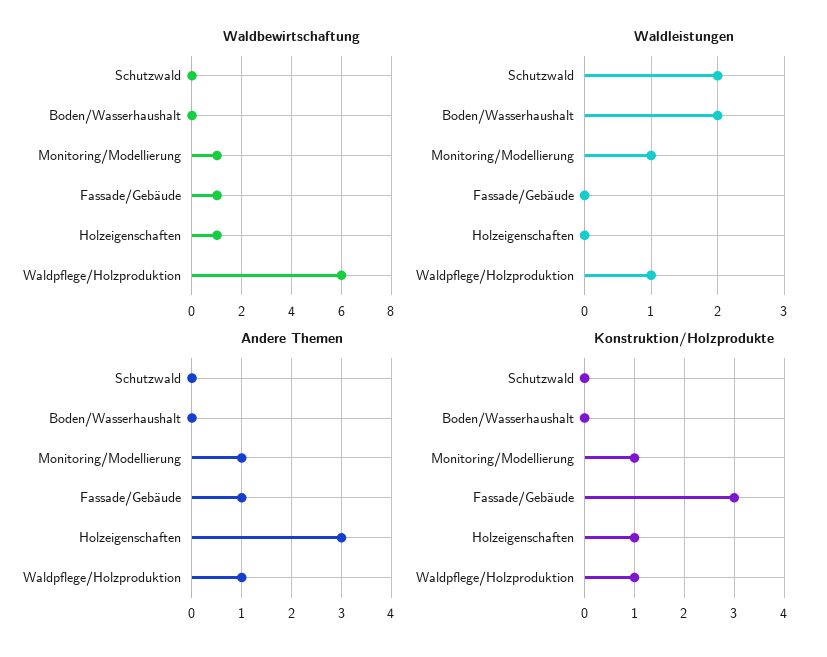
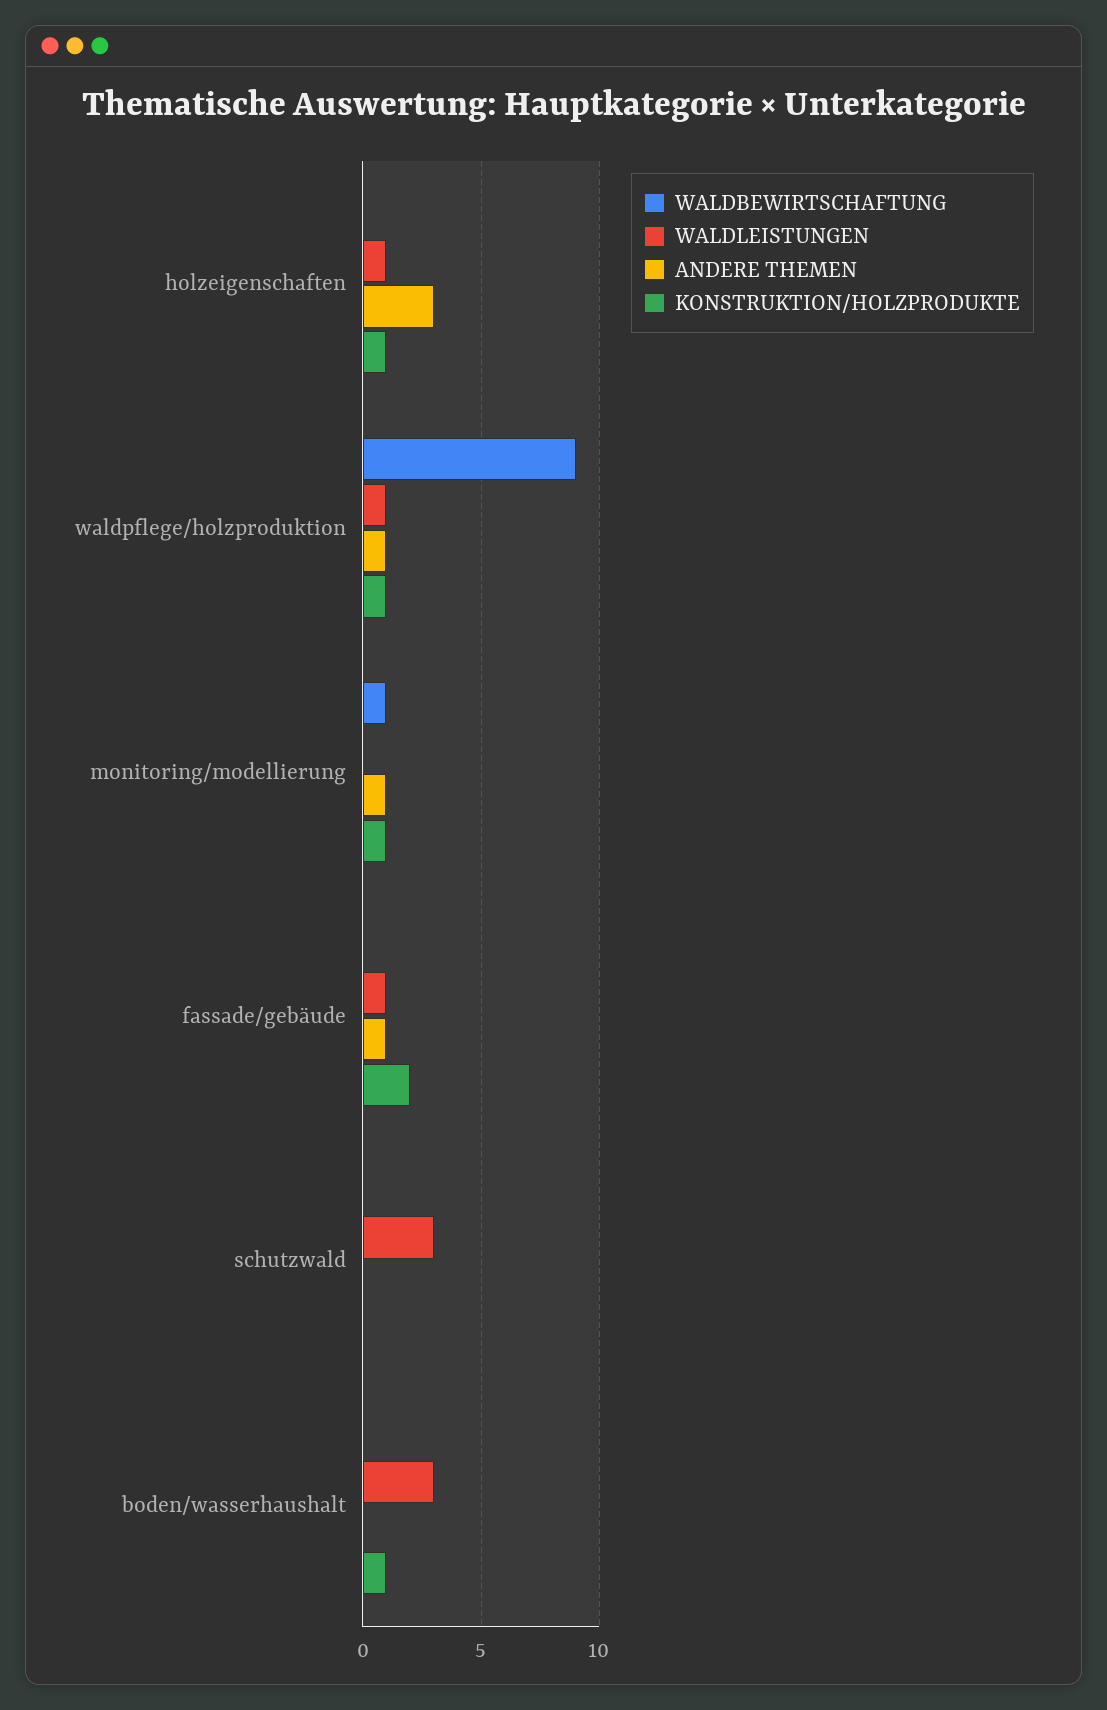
  {
    "Waldbewirtschaftung": {
      "Schutzwald": 0,
      "Boden/Wasserhaushalt": 0,
      "Monitoring/Modellierung": 1,
-     "Fassade/Gebäude": 1,
+     "Fassade/Gebäude": 0,
-     "Holzeigenschaften": 1,
+     "Holzeigenschaften": 0,
-     "Waldpflege/Holzproduktion": 6
+     "Waldpflege/Holzproduktion": 9
    },
    "Waldleistungen": {
-     "Schutzwald": 2,
+     "Schutzwald": 3,
-     "Boden/Wasserhaushalt": 2,
+     "Boden/Wasserhaushalt": 3,
-     "Monitoring/Modellierung": 1,
+     "Monitoring/Modellierung": 0,
-     "Fassade/Gebäude": 0,
+     "Fassade/Gebäude": 1,
-     "Holzeigenschaften": 0,
+     "Holzeigenschaften": 1,
      "Waldpflege/Holzproduktion": 1
    },
    "Andere Themen": {
      "Schutzwald": 0,
      "Boden/Wasserhaushalt": 0,
      "Monitoring/Modellierung": 1,
      "Fassade/Gebäude": 1,
      "Holzeigenschaften": 3,
      "Waldpflege/Holzproduktion": 1
    },
    "Konstruktion/Holzprodukte": {
      "Schutzwald": 0,
-     "Boden/Wasserhaushalt": 0,
+     "Boden/Wasserhaushalt": 1,
      "Monitoring/Modellierung": 1,
-     "Fassade/Gebäude": 3,
+     "Fassade/Gebäude": 2,
      "Holzeigenschaften": 1,
      "Waldpflege/Holzproduktion": 1
    }
  }

